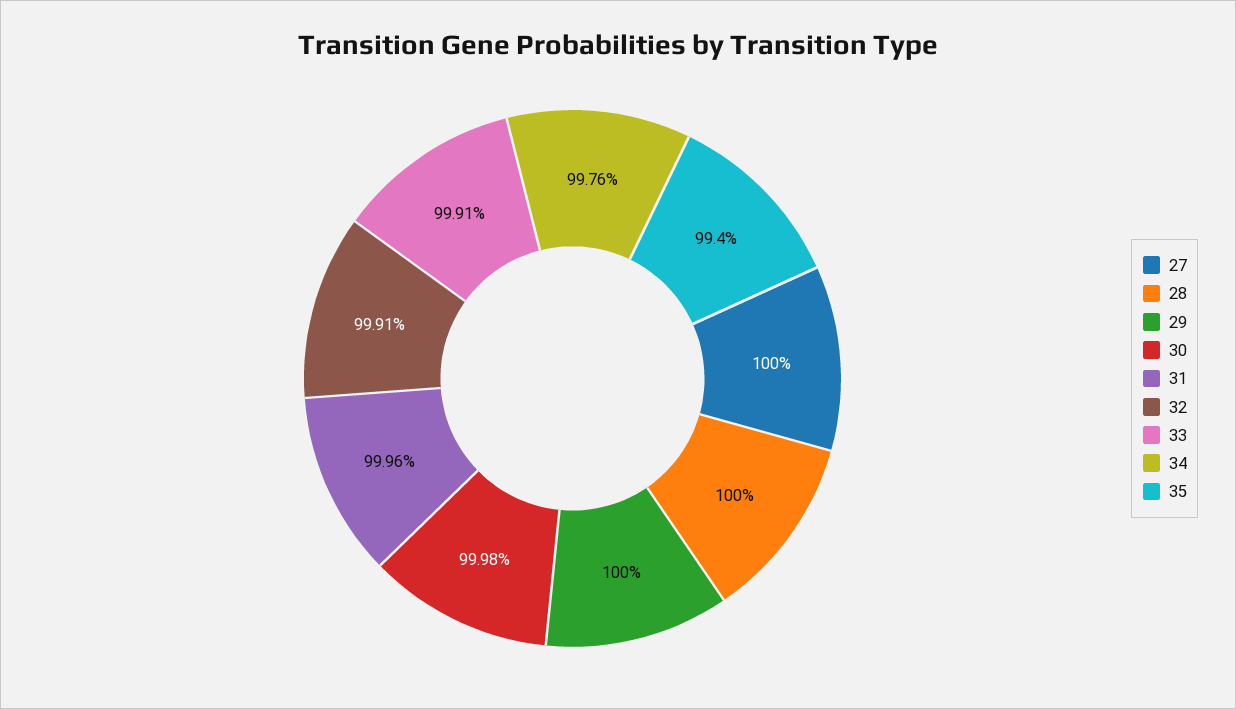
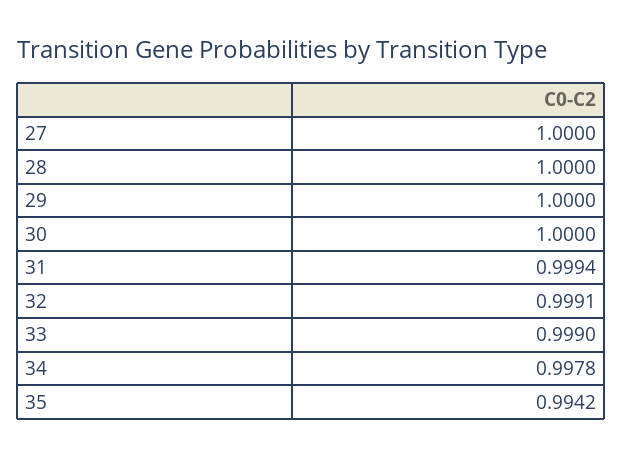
  {
    "27": 1,
    "28": 1,
    "29": 1,
-   "30": 0.9998,
+   "30": 1,
-   "31": 0.9996,
+   "31": 0.9994,
    "32": 0.9991,
-   "33": 0.9991,
+   "33": 0.999,
-   "34": 0.9976,
+   "34": 0.9978,
-   "35": 0.994
+   "35": 0.9942
  }

